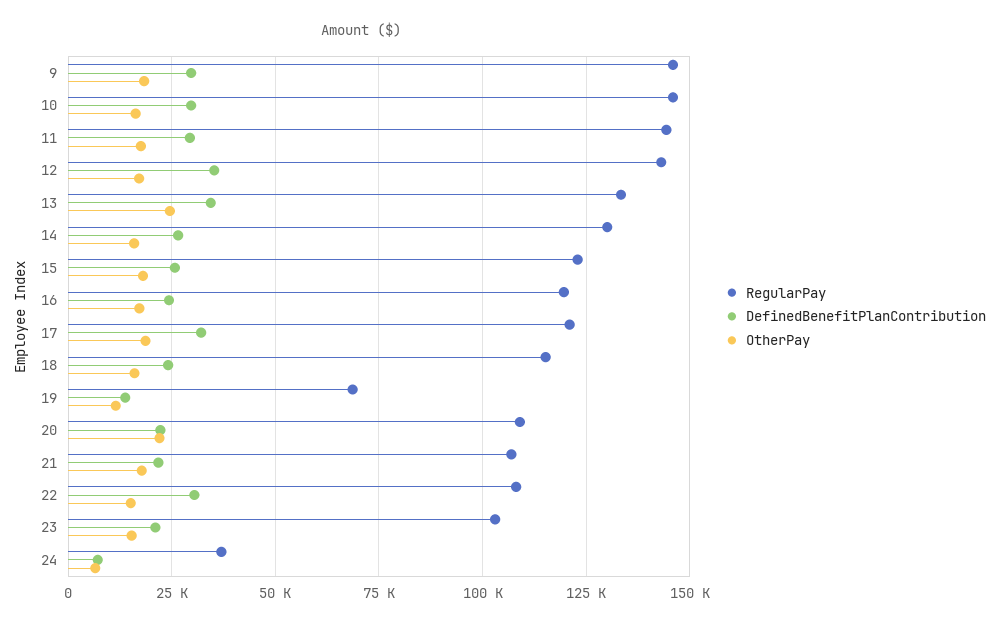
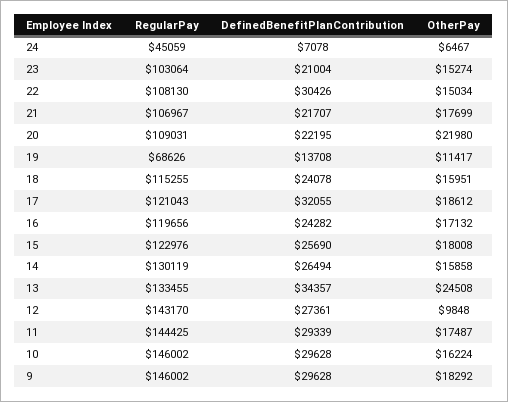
  {
    "RegularPay": {
      "9": 146002,
      "10": 146002,
      "11": 144425,
      "12": 143170,
      "13": 133455,
      "14": 130119,
      "15": 122976,
      "16": 119656,
      "17": 121043,
      "18": 115255,
      "19": 68626,
      "20": 109031,
      "21": 106967,
      "22": 108130,
      "23": 103064,
-     "24": 37500
+     "24": 45059
    },
    "DefinedBenefitPlanContribution": {
      "9": 29628,
      "10": 29628,
      "11": 29339,
-     "12": 35000,
+     "12": 27361,
      "13": 34357,
      "14": 26494,
      "15": 25690,
      "16": 24282,
      "17": 32055,
      "18": 24078,
      "19": 13708,
      "20": 22195,
      "21": 21707,
      "22": 30426,
      "23": 21004,
      "24": 7078
    },
    "OtherPay": {
      "9": 18292,
      "10": 16224,
      "11": 17487,
-     "12": 17500,
+     "12": 9848,
      "13": 24508,
      "14": 15858,
      "15": 18008,
      "16": 17132,
      "17": 18612,
      "18": 15951,
      "19": 11417,
      "20": 21980,
      "21": 17699,
      "22": 15034,
      "23": 15274,
      "24": 6467
    }
  }

